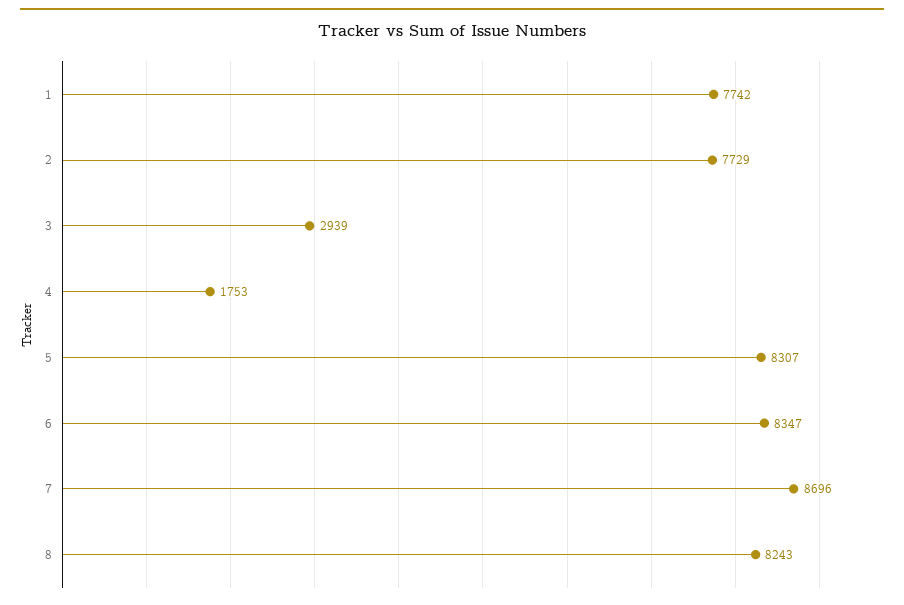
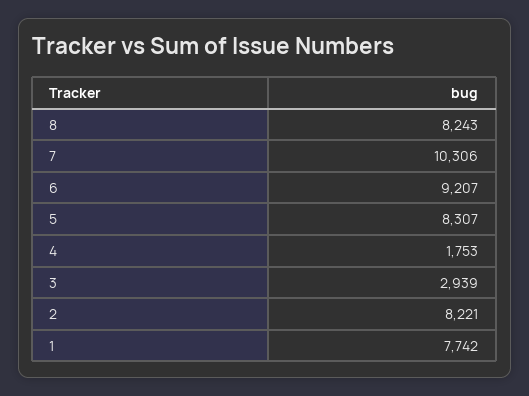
  {
    "1": 7742,
-   "2": 7729,
+   "2": 8221,
    "3": 2939,
    "4": 1753,
    "5": 8307,
-   "6": 8347,
+   "6": 9207,
-   "7": 8696,
+   "7": 10306,
    "8": 8243
  }

